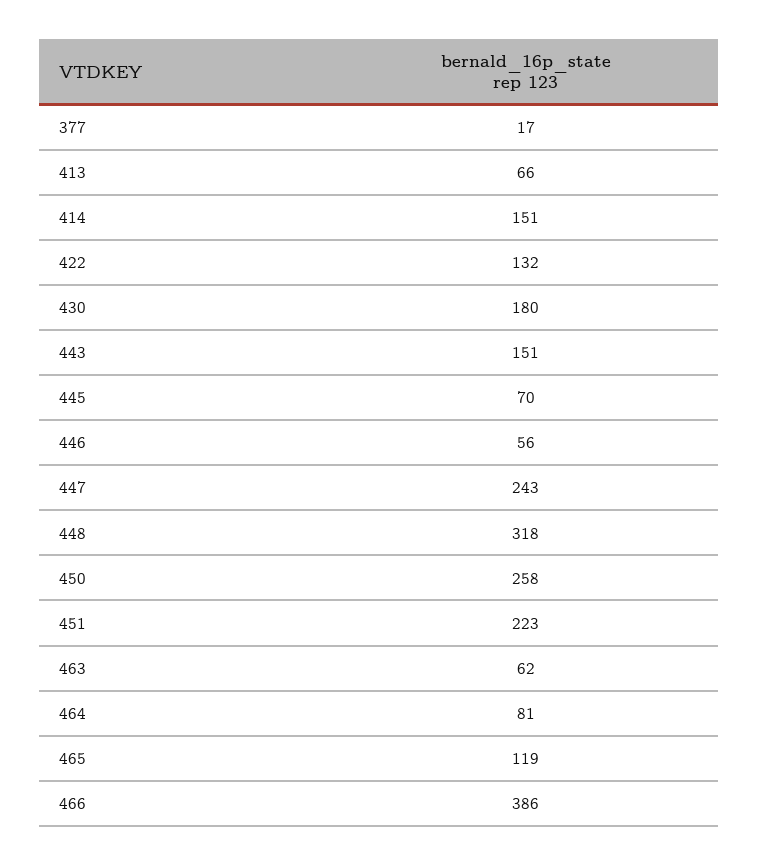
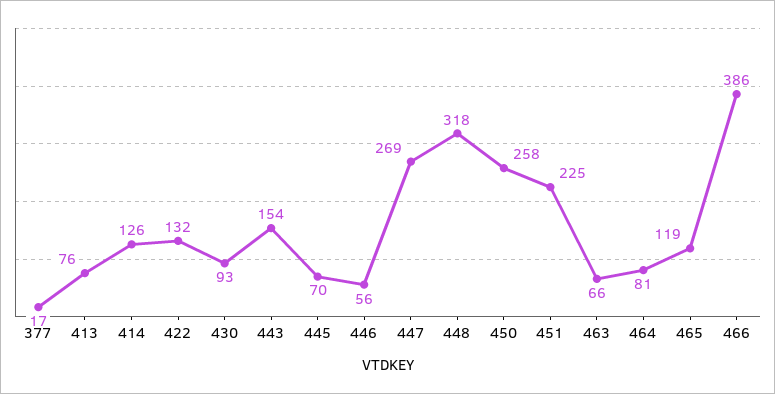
  {
    "377": 17,
-   "413": 66,
+   "413": 76,
-   "414": 151,
+   "414": 126,
    "422": 132,
-   "430": 180,
+   "430": 93,
-   "443": 151,
+   "443": 154,
    "445": 70,
    "446": 56,
-   "447": 243,
+   "447": 269,
    "448": 318,
    "450": 258,
-   "451": 223,
+   "451": 225,
-   "463": 62,
+   "463": 66,
    "464": 81,
    "465": 119,
    "466": 386
  }

